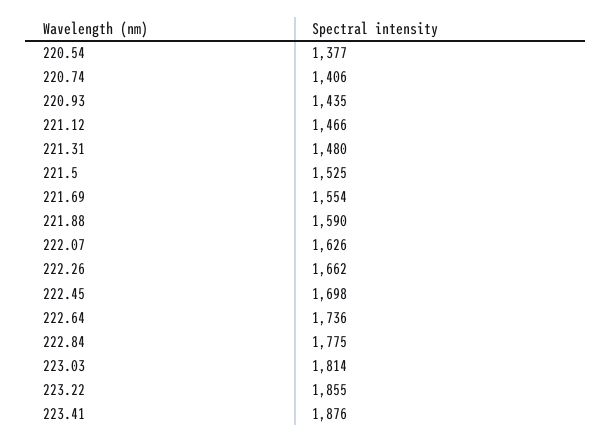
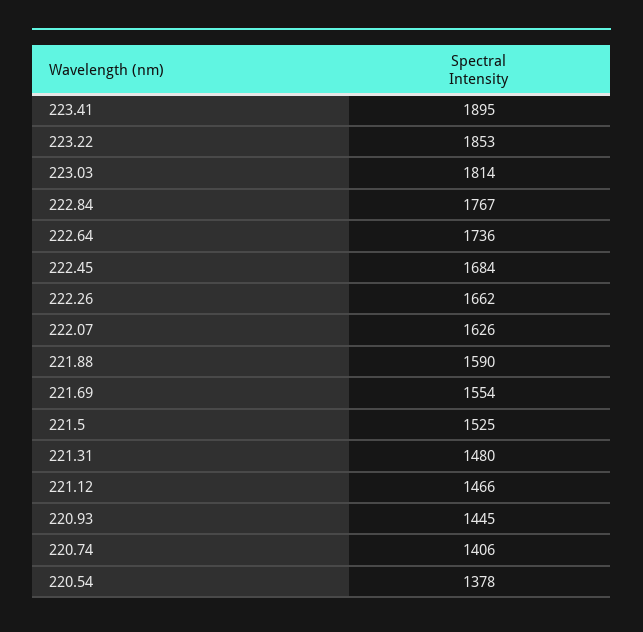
  {
-   "220.54": 1377,
+   "220.54": 1378,
    "220.74": 1406,
-   "220.93": 1435,
+   "220.93": 1445,
    "221.12": 1466,
    "221.31": 1480,
    "221.5": 1525,
    "221.69": 1554,
    "221.88": 1590,
    "222.07": 1626,
    "222.26": 1662,
-   "222.45": 1698,
+   "222.45": 1684,
    "222.64": 1736,
-   "222.84": 1775,
+   "222.84": 1767,
    "223.03": 1814,
-   "223.22": 1855,
+   "223.22": 1853,
-   "223.41": 1876
+   "223.41": 1895
  }

